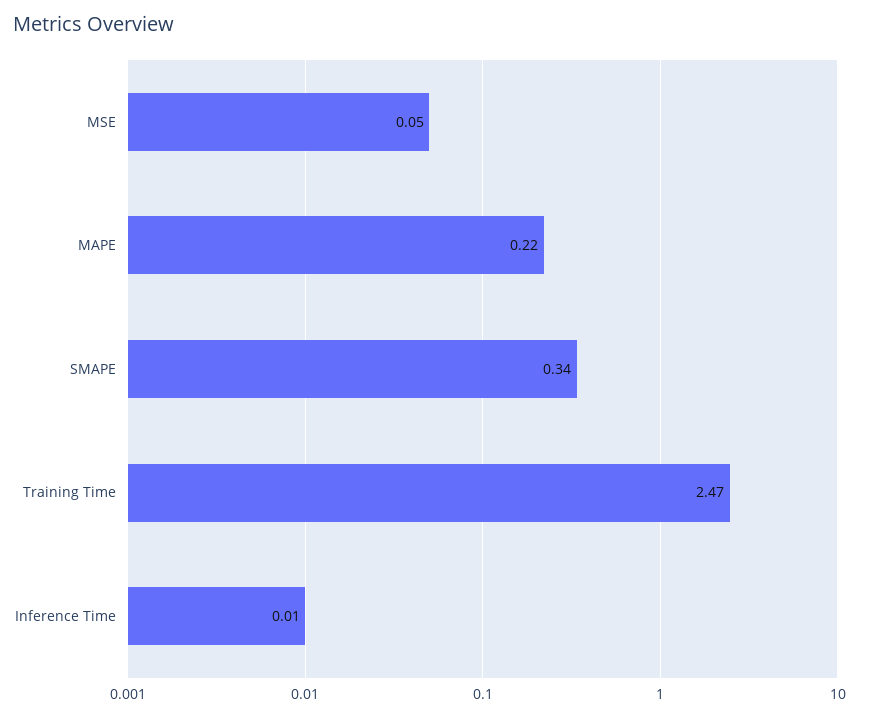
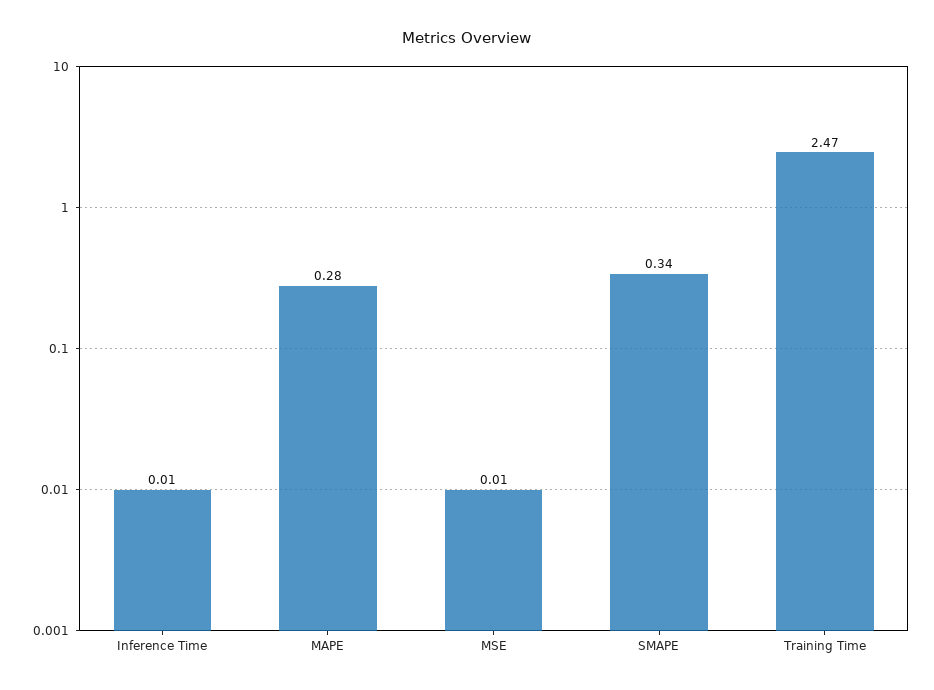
  {
-   "MSE": 0.05,
+   "MSE": 0.01,
-   "MAPE": 0.22,
+   "MAPE": 0.28,
    "SMAPE": 0.34,
    "Training Time": 2.47,
    "Inference Time": 0.01
  }

